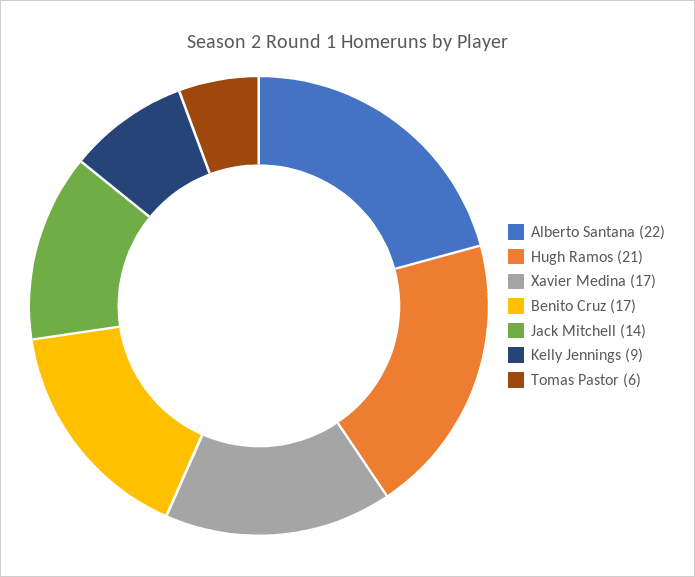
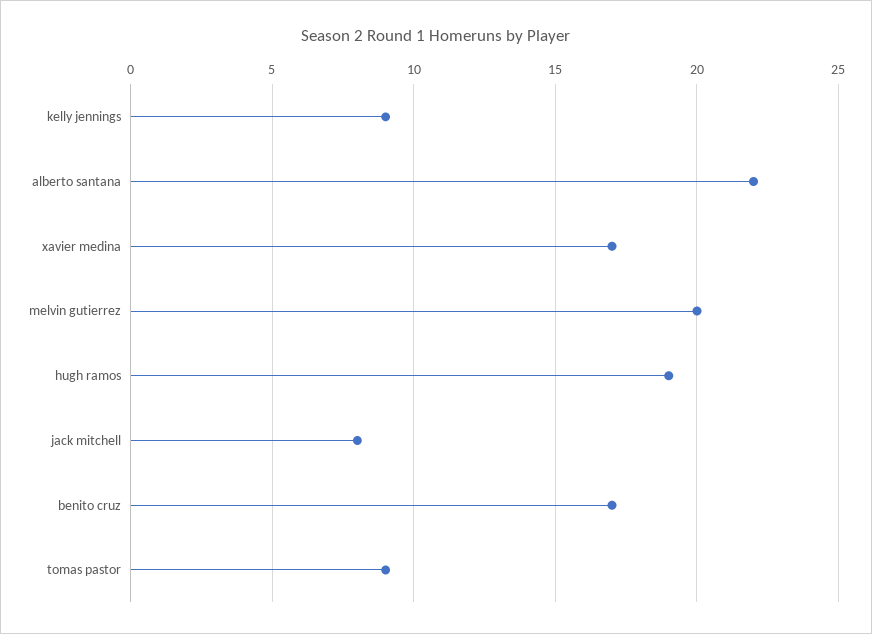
  {
    "Alberto Santana": 22,
-   "Hugh Ramos": 21,
+   "Hugh Ramos": 19,
    "Xavier Medina": 17,
    "Benito Cruz": 17,
-   "Jack Mitchell": 14,
+   "Jack Mitchell": 8,
    "Kelly Jennings": 9,
-   "Tomas Pastor": 6
+   "Tomas Pastor": 9,
+   "melvin gutierrez": 20
  }

